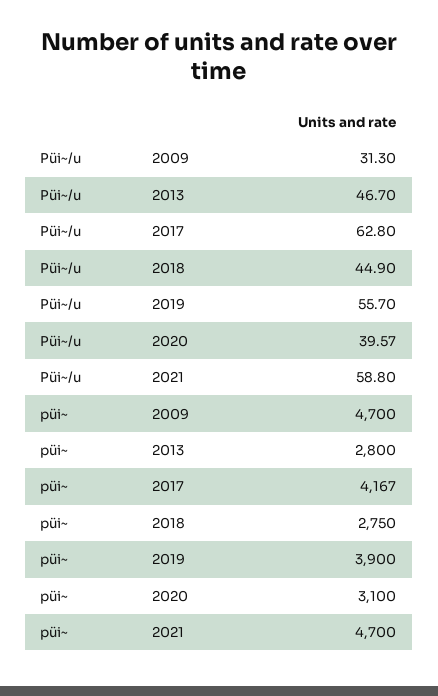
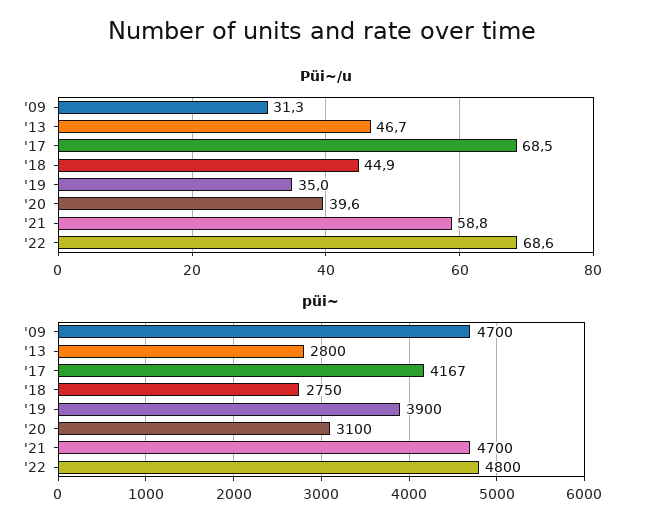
  {
    "Püi~/u": {
      "2009": 31.3,
      "2013": 46.7,
-     "2017": 62.8,
+     "2017": 68.5,
      "2018": 44.9,
-     "2019": 55.7,
+     "2019": 35,
      "2020": 39.57,
-     "2021": 58.8
+     "2021": 58.8,
+     "'22": 68.6
    },
    "püi~": {
      "2009": 4700,
      "2013": 2800,
      "2017": 4167,
      "2018": 2750,
      "2019": 3900,
      "2020": 3100,
-     "2021": 4700
+     "2021": 4700,
+     "'22": 4800
    }
  }

